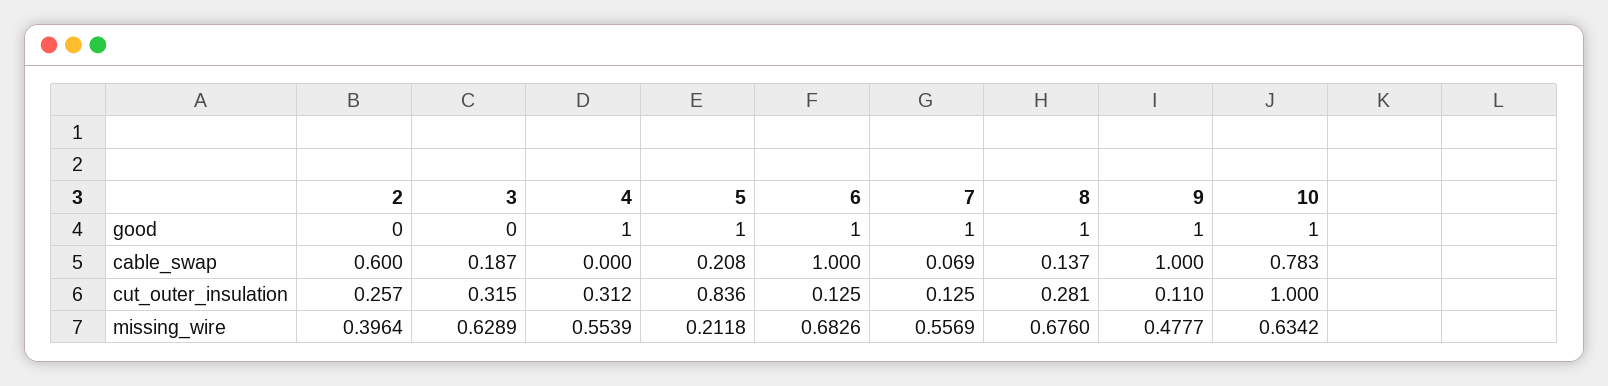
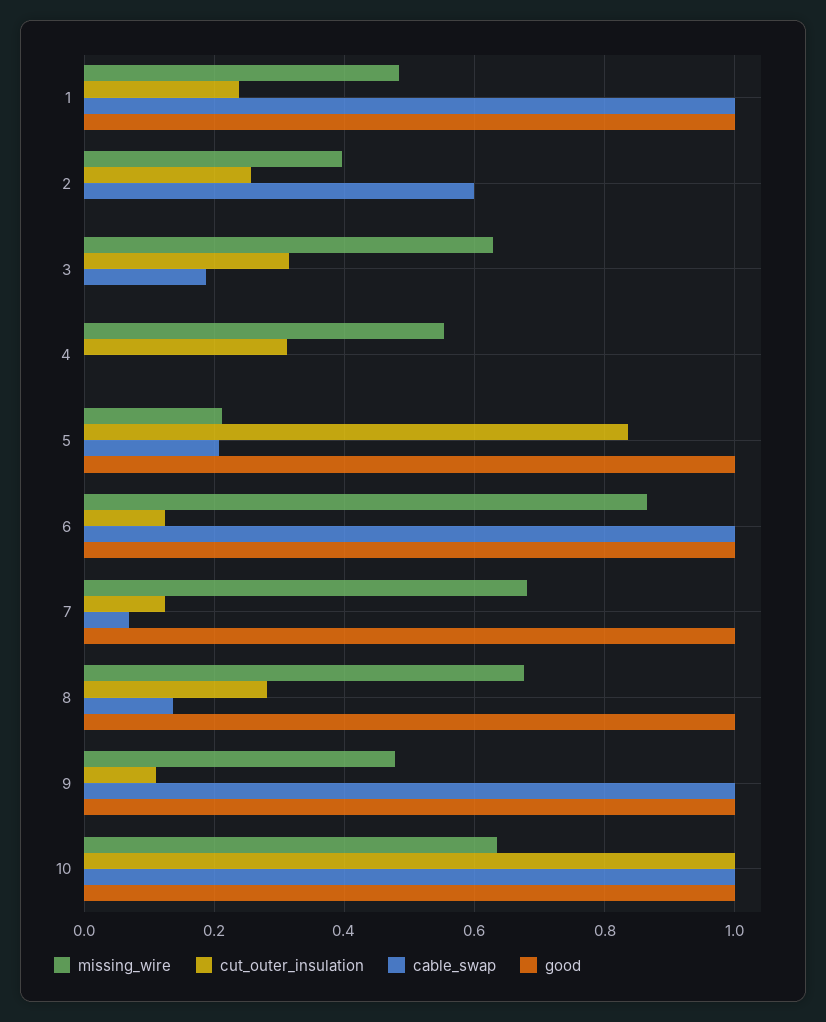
  {
    "good": {
      "2": 0,
      "3": 0,
-     "4": 1,
+     "4": 0,
      "5": 1,
      "6": 1,
      "7": 1,
      "8": 1,
      "9": 1,
-     "10": 1
+     "10": 1,
+     "1": 1
    },
    "cable_swap": {
      "2": 0.6,
      "3": 0.187,
      "4": 0,
      "5": 0.208,
      "6": 1,
      "7": 0.069,
      "8": 0.137,
      "9": 1,
-     "10": 0.783
+     "10": 1,
+     "1": 1
    },
    "cut_outer_insulation": {
      "2": 0.257,
      "3": 0.315,
      "4": 0.312,
      "5": 0.836,
      "6": 0.125,
      "7": 0.125,
      "8": 0.281,
      "9": 0.11,
-     "10": 1
+     "10": 1,
+     "1": 0.24
    },
    "missing_wire": {
      "2": 0.3964,
      "3": 0.6289,
      "4": 0.5539,
      "5": 0.2118,
-     "6": 0.6826,
+     "6": 0.86,
-     "7": 0.5569,
+     "7": 0.68,
      "8": 0.676,
      "9": 0.4777,
-     "10": 0.6342
+     "10": 0.6342,
+     "1": 0.48
    }
  }

